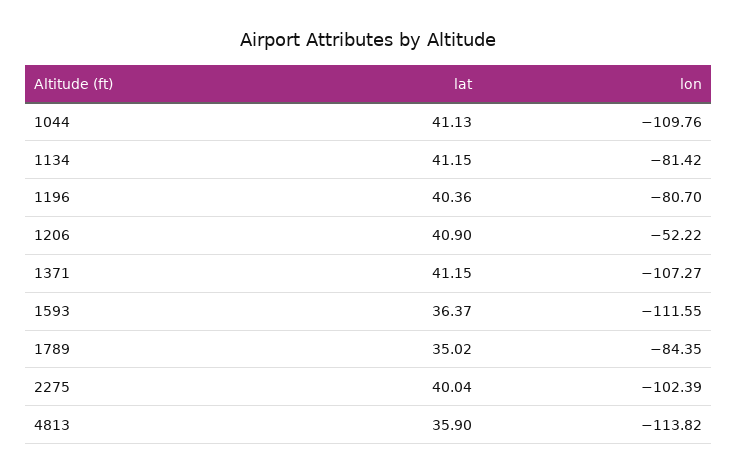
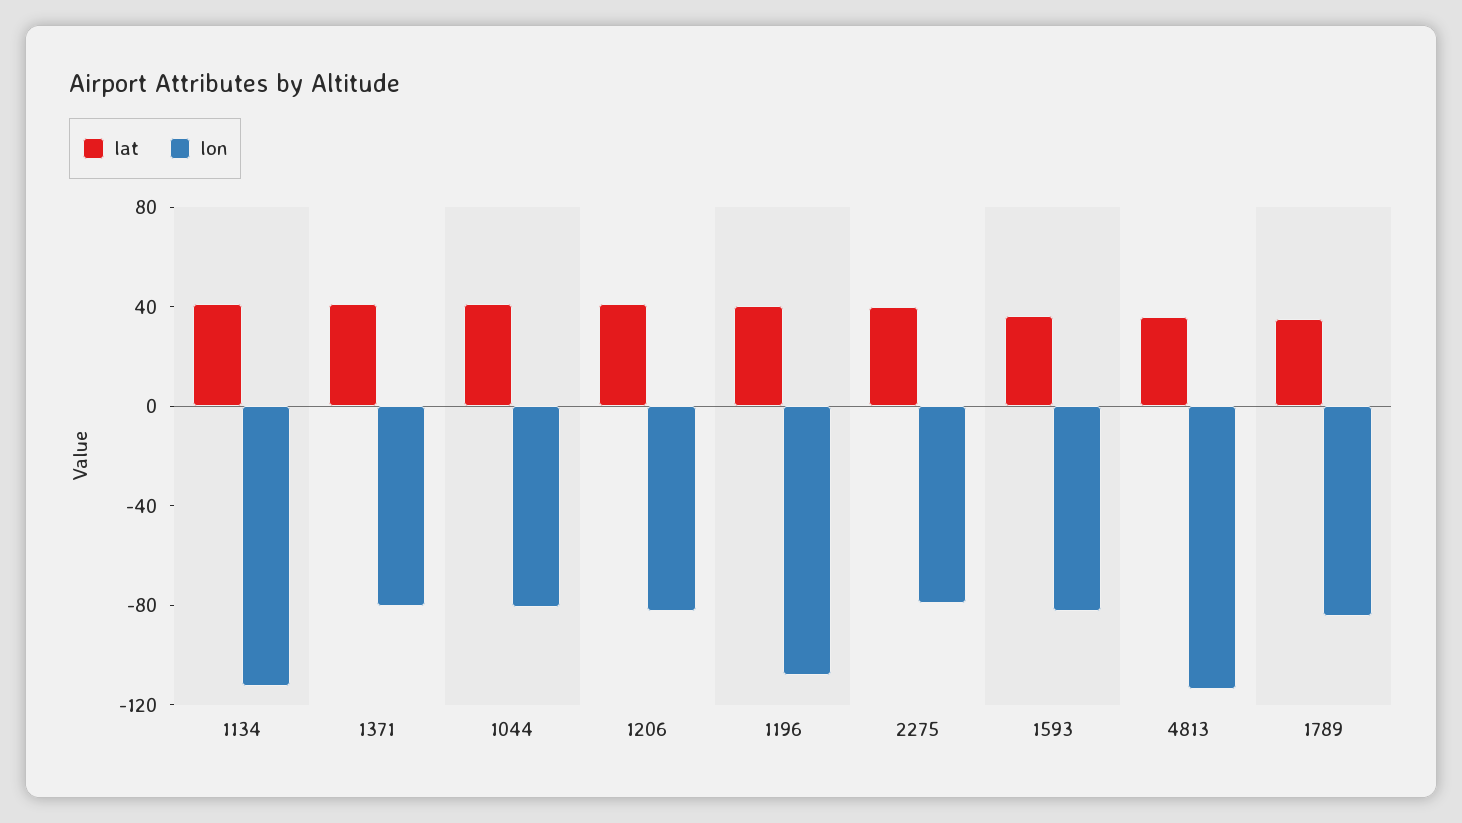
  {
    "lat": {
      "1044": 41.13,
      "1134": 41.15,
      "1196": 40.36,
      "1206": 40.9,
      "1371": 41.15,
      "1593": 36.37,
      "1789": 35.02,
      "2275": 40.04,
      "4813": 35.9
    },
    "lon": {
-     "1044": -109.76,
+     "1044": -80,
-     "1134": -81.42,
+     "1134": -110,
-     "1196": -80.7,
+     "1196": -110,
-     "1206": -52.22,
+     "1206": -80,
-     "1371": -107.27,
+     "1371": -80,
-     "1593": -111.55,
+     "1593": -80,
      "1789": -84.35,
-     "2275": -102.39,
+     "2275": -80,
      "4813": -113.82
    }
  }

